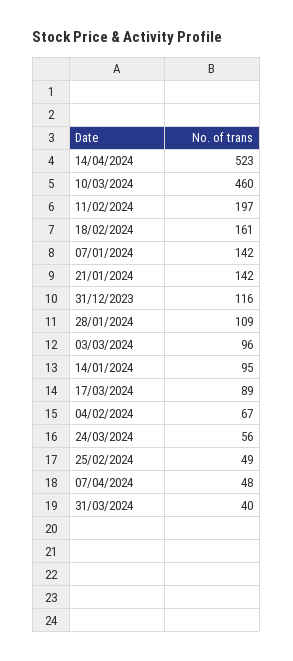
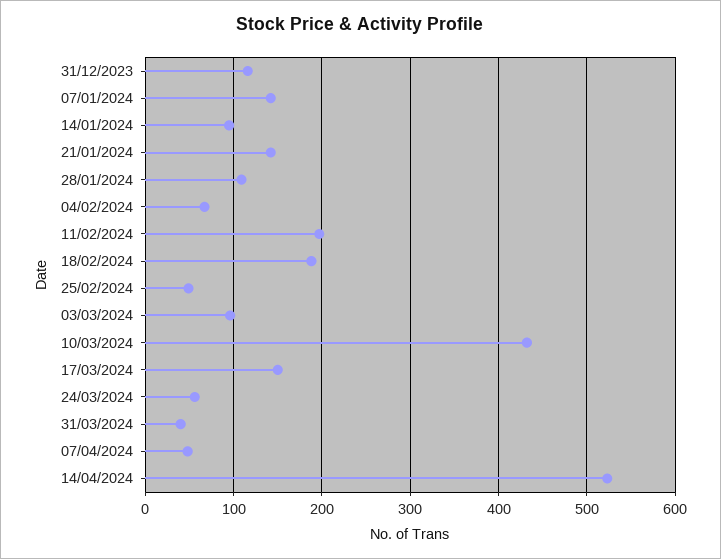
  {
    "14/04/2024": 523,
-   "10/03/2024": 460,
+   "10/03/2024": 430,
    "11/02/2024": 197,
-   "18/02/2024": 161,
+   "18/02/2024": 190,
    "07/01/2024": 142,
    "21/01/2024": 142,
    "31/12/2023": 116,
    "28/01/2024": 109,
    "03/03/2024": 96,
    "14/01/2024": 95,
-   "17/03/2024": 89,
+   "17/03/2024": 150,
    "04/02/2024": 67,
    "24/03/2024": 56,
    "25/02/2024": 49,
    "07/04/2024": 48,
    "31/03/2024": 40
  }

